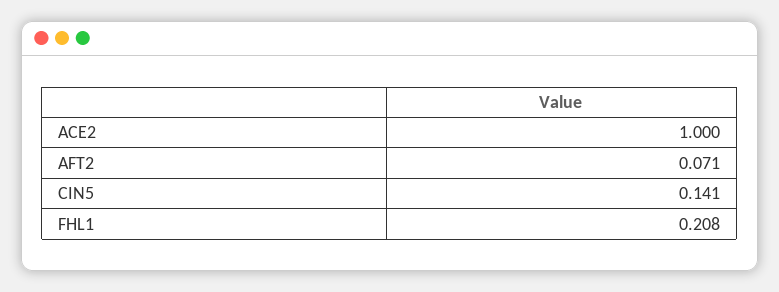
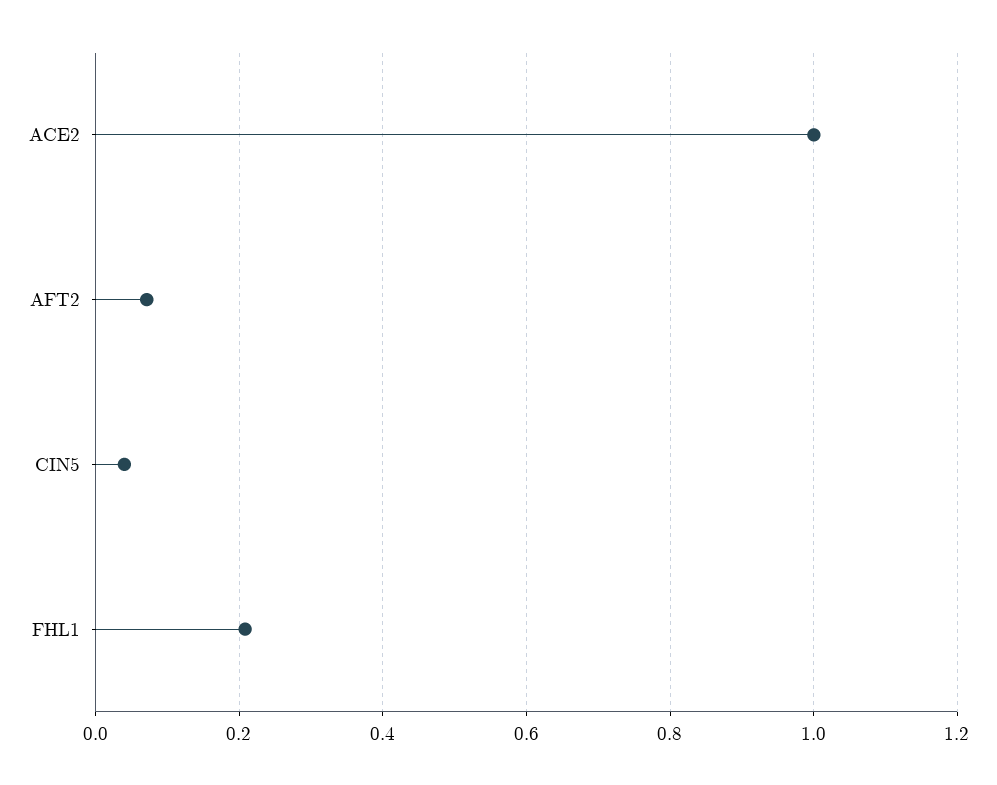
  {
    "ACE2": 1,
    "AFT2": 0.071,
-   "CIN5": 0.141,
+   "CIN5": 0.04,
    "FHL1": 0.208
  }

